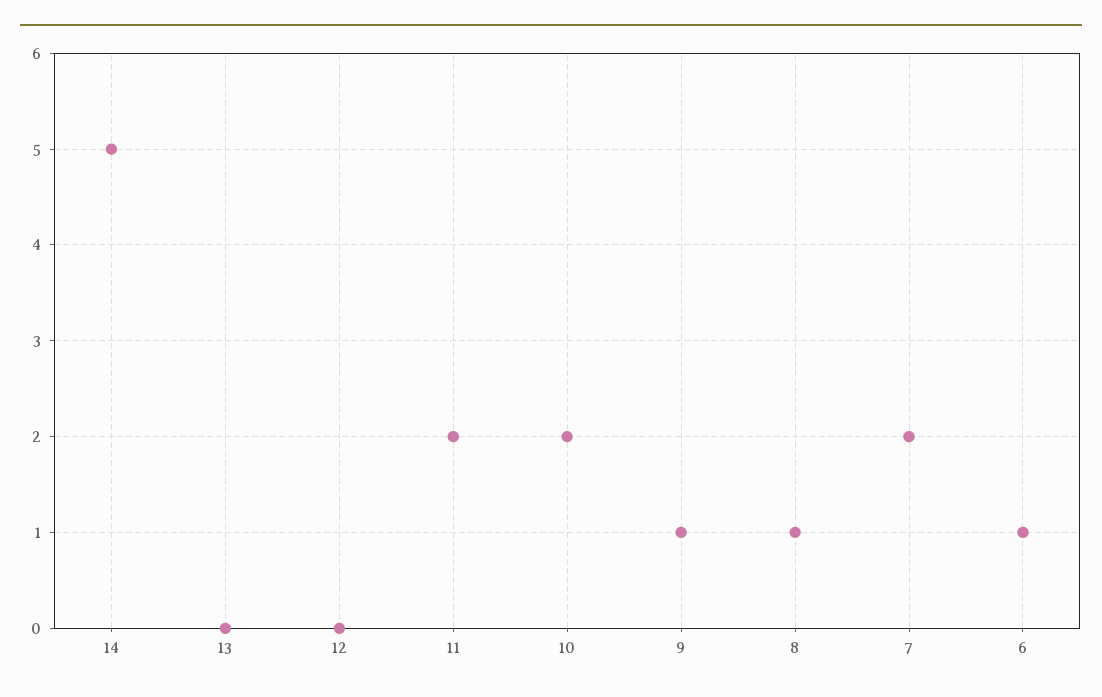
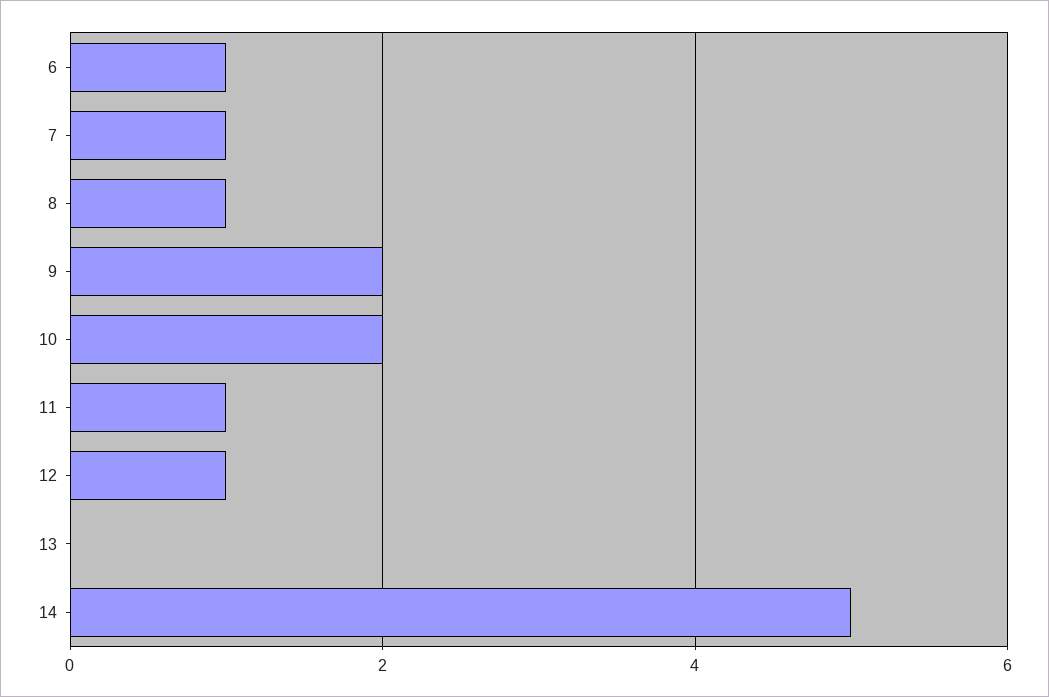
  {
    "14": 5,
    "13": 0,
-   "12": 0,
+   "12": 1,
-   "11": 2,
+   "11": 1,
    "10": 2,
-   "9": 1,
+   "9": 2,
    "8": 1,
-   "7": 2,
+   "7": 1,
    "6": 1
  }

